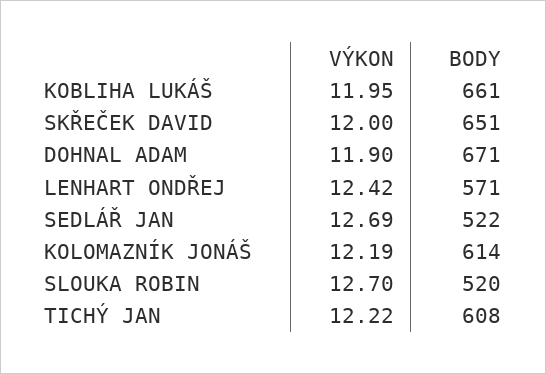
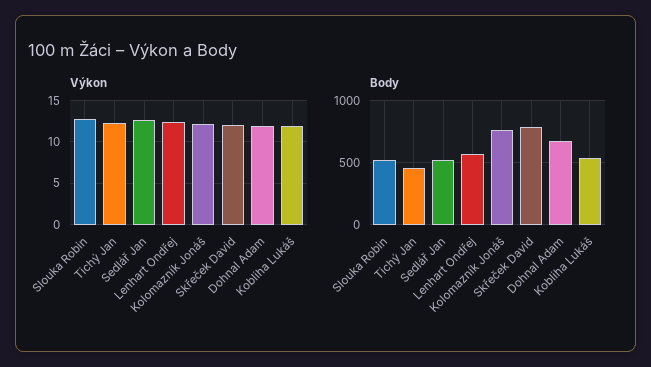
  {
    "VÝKON": {
      "KOBLIHA LUKÁŠ": 11.95,
      "SKŘEČEK DAVID": 12,
      "DOHNAL ADAM": 11.9,
      "LENHART ONDŘEJ": 12.42,
      "SEDLÁŘ JAN": 12.69,
      "KOLOMAZNÍK JONÁŠ": 12.19,
      "SLOUKA ROBIN": 12.7,
      "TICHÝ JAN": 12.22
    },
    "BODY": {
-     "KOBLIHA LUKÁŠ": 661,
+     "KOBLIHA LUKÁŠ": 550,
-     "SKŘEČEK DAVID": 651,
+     "SKŘEČEK DAVID": 800,
      "DOHNAL ADAM": 671,
      "LENHART ONDŘEJ": 571,
      "SEDLÁŘ JAN": 522,
-     "KOLOMAZNÍK JONÁŠ": 614,
+     "KOLOMAZNÍK JONÁŠ": 750,
      "SLOUKA ROBIN": 520,
-     "TICHÝ JAN": 608
+     "TICHÝ JAN": 450
    }
  }

